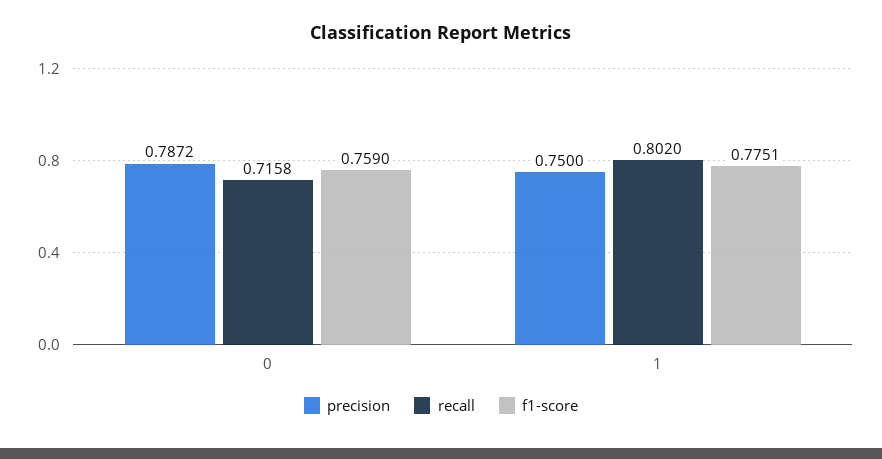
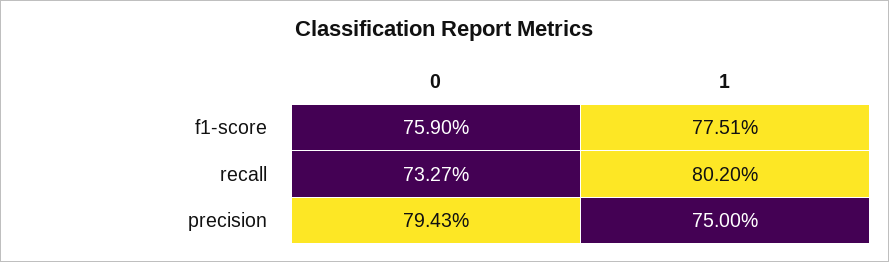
  {
    "precision": {
-     "0": 0.7872,
+     "0": 0.7943,
      "1": 0.75
    },
    "recall": {
-     "0": 0.7158,
+     "0": 0.7327,
      "1": 0.802
    },
    "f1-score": {
      "0": 0.759,
      "1": 0.7751
    }
  }

